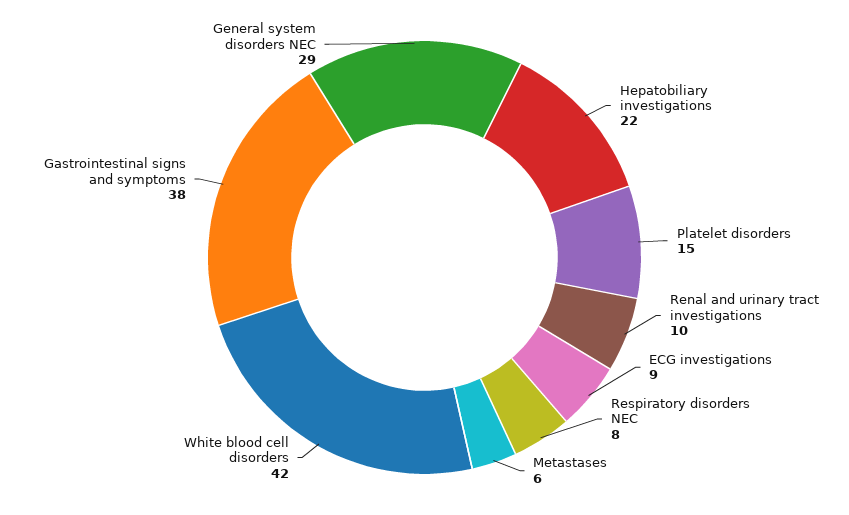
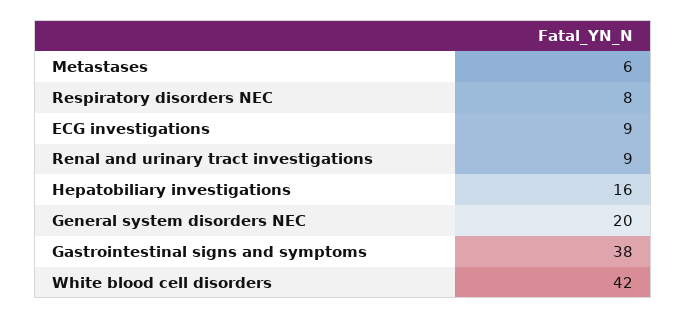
  {
-   "Hepatobiliary investigations": 22,
+   "Hepatobiliary investigations": 16,
-   "Platelet disorders": 15,
-   "Renal and urinary tract investigations": 10,
+   "Renal and urinary tract investigations": 9,
    "ECG investigations": 9,
    "Respiratory disorders NEC": 8,
    "Metastases": 6,
    "White blood cell disorders": 42,
    "Gastrointestinal signs and symptoms": 38,
-   "General system disorders NEC": 29
+   "General system disorders NEC": 20
  }

